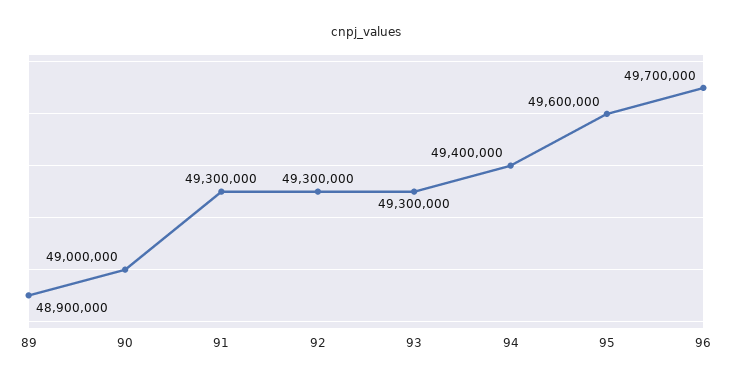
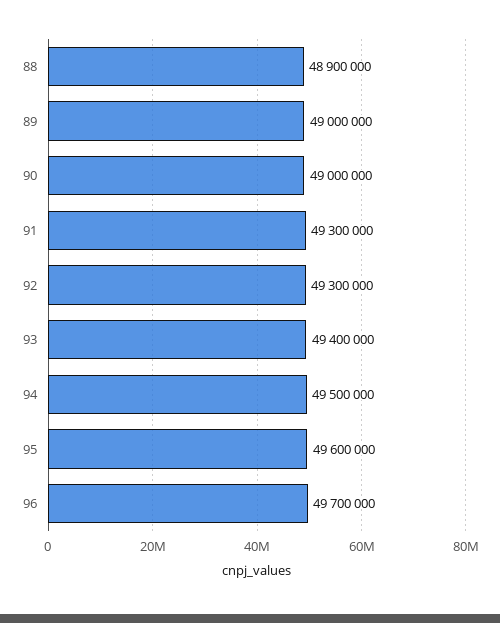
  {
-   "89": 48900000,
+   "89": 49000000,
    "90": 49000000,
    "91": 49300000,
    "92": 49300000,
-   "93": 49300000,
+   "93": 49400000,
-   "94": 49400000,
+   "94": 49500000,
    "95": 49600000,
-   "96": 49700000
+   "96": 49700000,
+   "88": 48900000
  }

